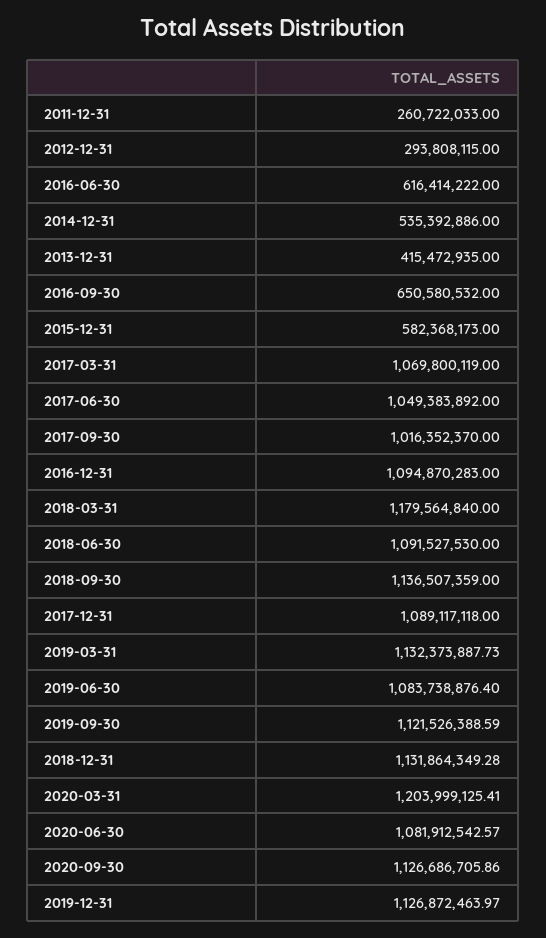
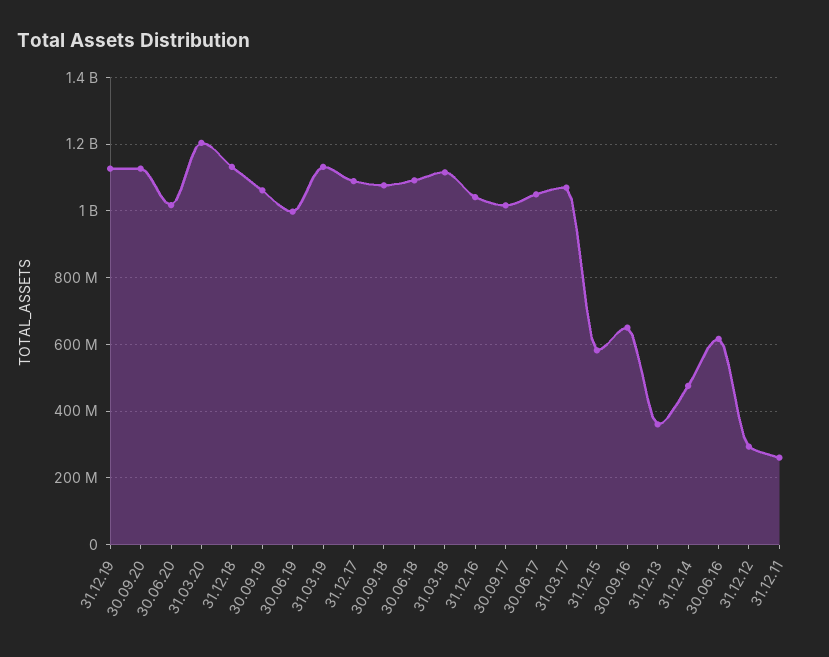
  {
    "2011-12-31": 260722033,
    "2012-12-31": 293808115,
    "2016-06-30": 616414222,
-   "2014-12-31": 535392886,
+   "2014-12-31": 480000000,
-   "2013-12-31": 415472935,
+   "2013-12-31": 360000000,
    "2016-09-30": 650580532,
    "2015-12-31": 582368173,
    "2017-03-31": 1069800119,
    "2017-06-30": 1049383892,
    "2017-09-30": 1016352370,
-   "2016-12-31": 1094870283,
+   "2016-12-31": 1040000000,
-   "2018-03-31": 1179564840,
+   "2018-03-31": 1120000000,
    "2018-06-30": 1091527530,
-   "2018-09-30": 1136507359,
+   "2018-09-30": 1080000000,
    "2017-12-31": 1089117118,
    "2019-03-31": 1132373887.73,
-   "2019-06-30": 1083738876.4,
+   "2019-06-30": 1000000000,
-   "2019-09-30": 1121526388.59,
+   "2019-09-30": 1060000000,
    "2018-12-31": 1131864349.28,
    "2020-03-31": 1203999125.41,
-   "2020-06-30": 1081912542.57,
+   "2020-06-30": 1020000000,
    "2020-09-30": 1126686705.86,
    "2019-12-31": 1126872463.97
  }

